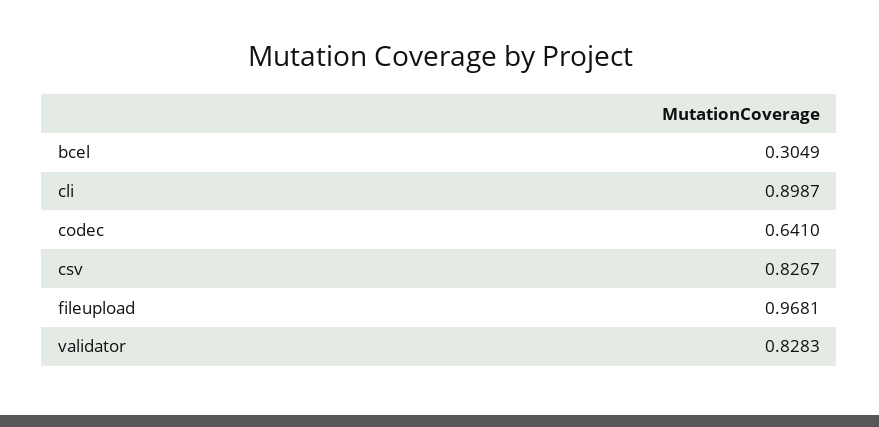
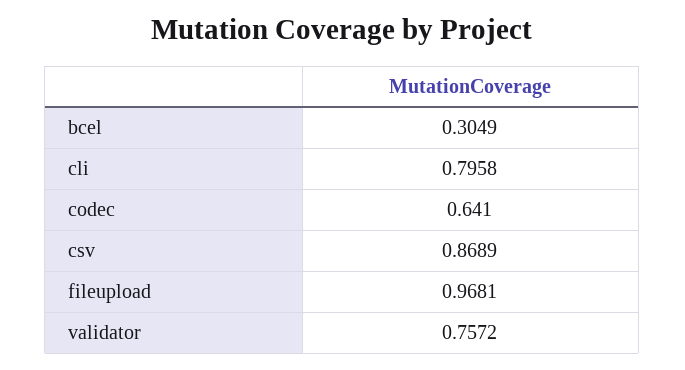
  {
    "bcel": 0.3049,
-   "cli": 0.8987,
+   "cli": 0.7958,
    "codec": 0.641,
-   "csv": 0.8267,
+   "csv": 0.8689,
    "fileupload": 0.9681,
-   "validator": 0.8283
+   "validator": 0.7572
  }

